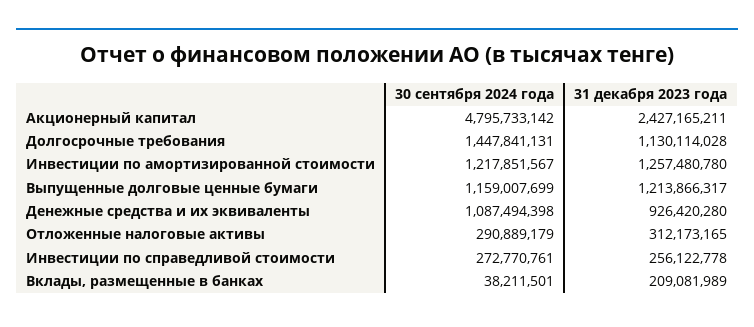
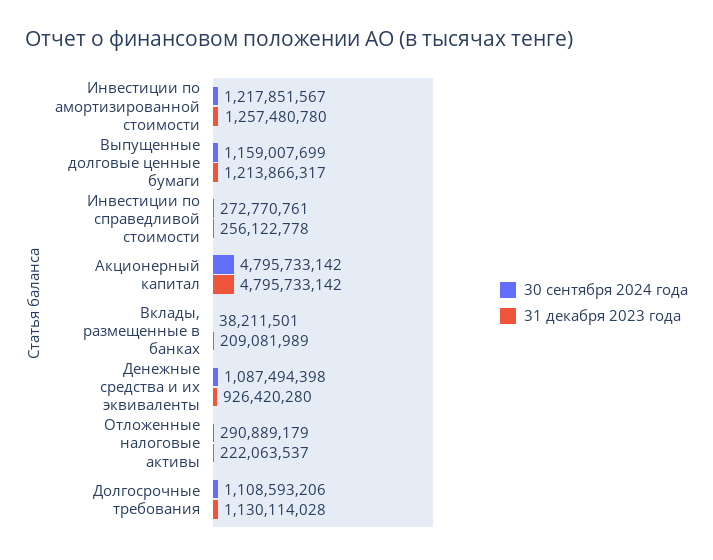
  {
    "30 сентября 2024 года": {
      "Акционерный капитал": 4795733142,
-     "Долгосрочные требования": 1447841131,
+     "Долгосрочные требования": 1108593206,
      "Инвестиции по амортизированной стоимости": 1217851567,
      "Выпущенные долговые ценные бумаги": 1159007699,
      "Денежные средства и их эквиваленты": 1087494398,
      "Отложенные налоговые активы": 290889179,
      "Инвестиции по справедливой стоимости": 272770761,
      "Вклады, размещенные в банках": 38211501
    },
    "31 декабря 2023 года": {
-     "Акционерный капитал": 2427165211,
+     "Акционерный капитал": 4795733142,
      "Долгосрочные требования": 1130114028,
      "Инвестиции по амортизированной стоимости": 1257480780,
      "Выпущенные долговые ценные бумаги": 1213866317,
      "Денежные средства и их эквиваленты": 926420280,
-     "Отложенные налоговые активы": 312173165,
+     "Отложенные налоговые активы": 222063537,
      "Инвестиции по справедливой стоимости": 256122778,
      "Вклады, размещенные в банках": 209081989
    }
  }

